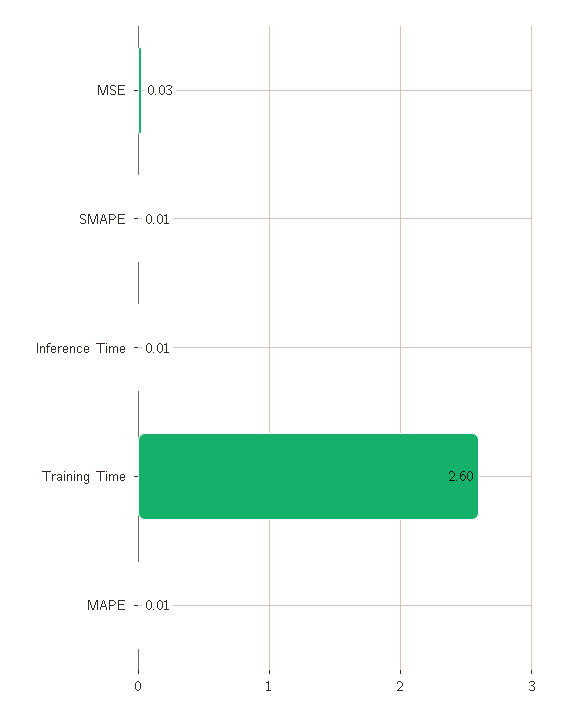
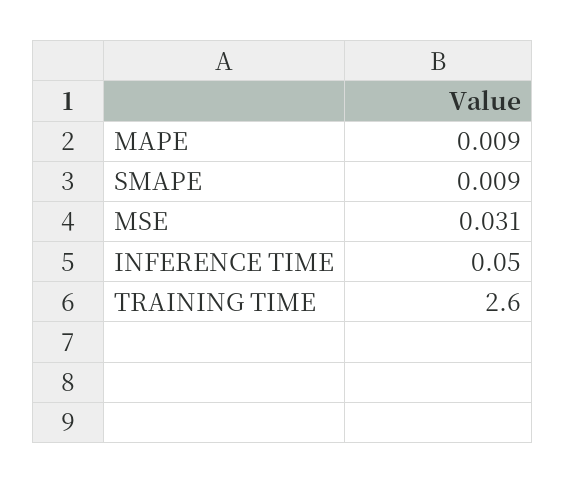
  {
    "MSE": 0.031,
    "SMAPE": 0.009,
-   "Inference Time": 0.01,
+   "Inference Time": 0.05,
    "Training Time": 2.6,
    "MAPE": 0.009
  }

